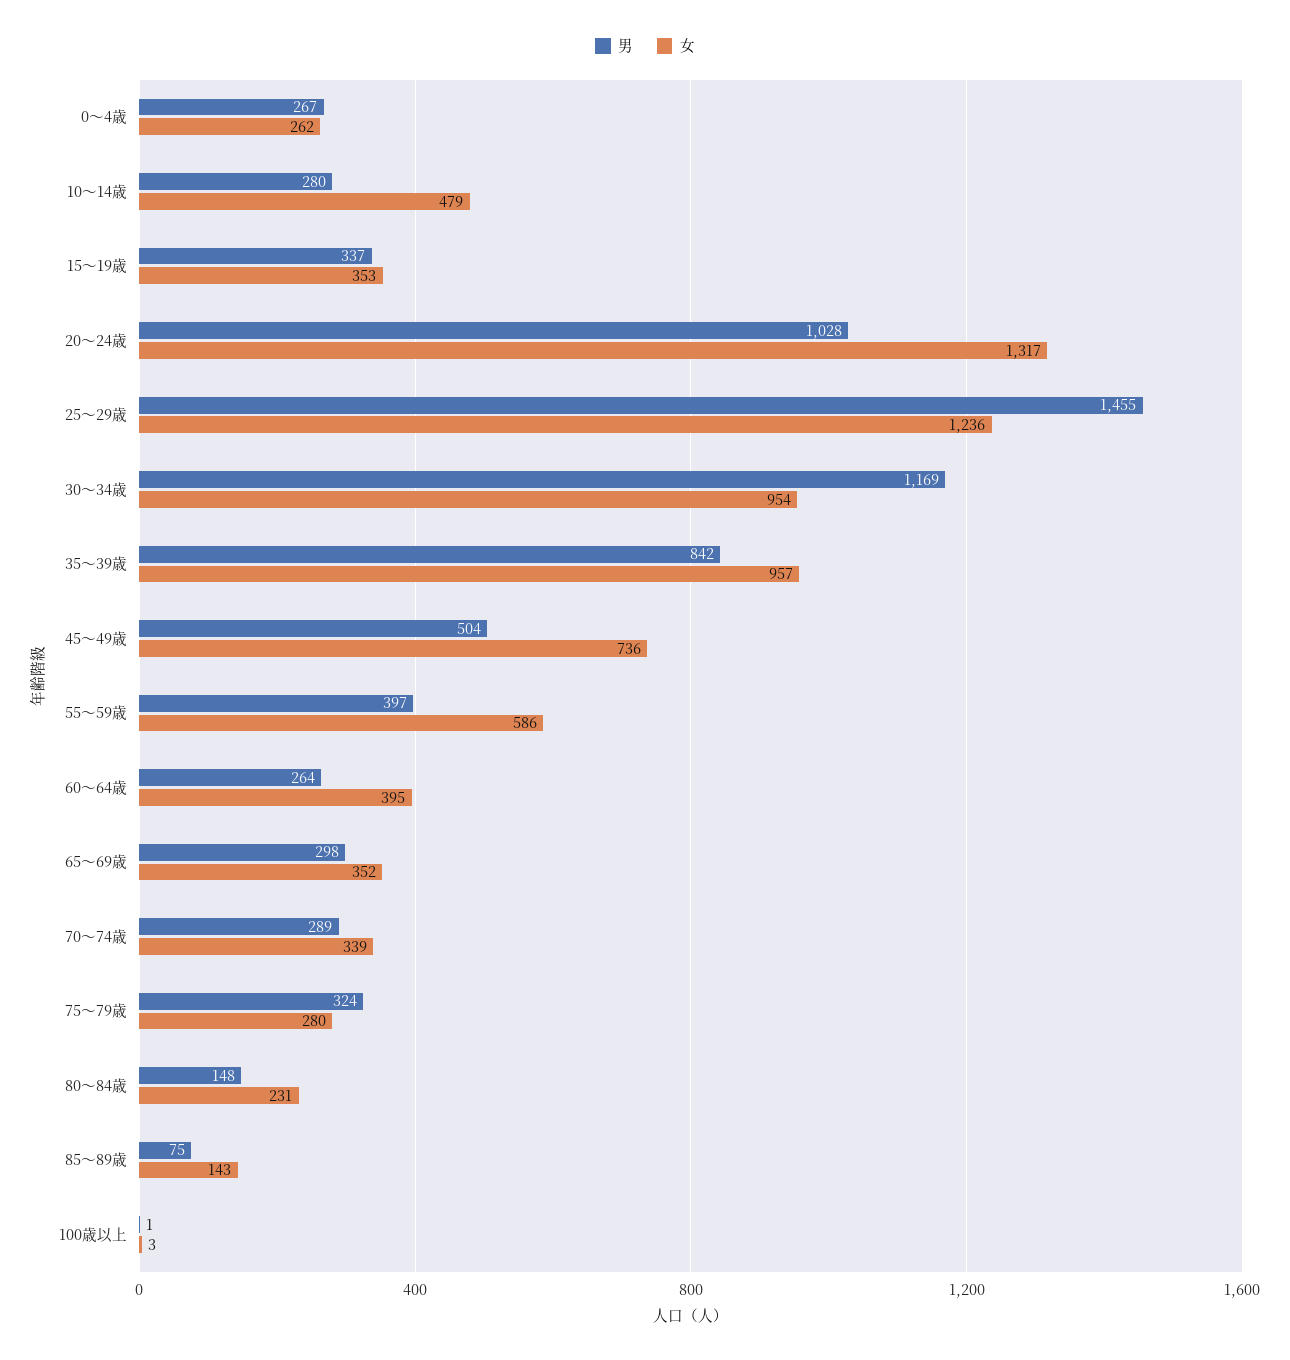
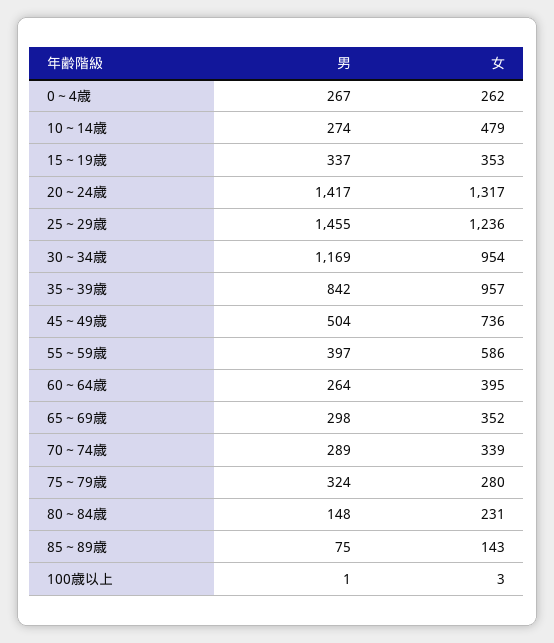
  {
    "男": {
      "0～4歳": 267,
-     "10～14歳": 280,
+     "10～14歳": 274,
      "15～19歳": 337,
-     "20～24歳": 1028,
+     "20～24歳": 1417,
      "25～29歳": 1455,
      "30～34歳": 1169,
      "35～39歳": 842,
      "45～49歳": 504,
      "55～59歳": 397,
      "60～64歳": 264,
      "65～69歳": 298,
      "70～74歳": 289,
      "75～79歳": 324,
      "80～84歳": 148,
      "85～89歳": 75,
      "100歳以上": 1
    },
    "女": {
      "0～4歳": 262,
      "10～14歳": 479,
      "15～19歳": 353,
      "20～24歳": 1317,
      "25～29歳": 1236,
      "30～34歳": 954,
      "35～39歳": 957,
      "45～49歳": 736,
      "55～59歳": 586,
      "60～64歳": 395,
      "65～69歳": 352,
      "70～74歳": 339,
      "75～79歳": 280,
      "80～84歳": 231,
      "85～89歳": 143,
      "100歳以上": 3
    }
  }

